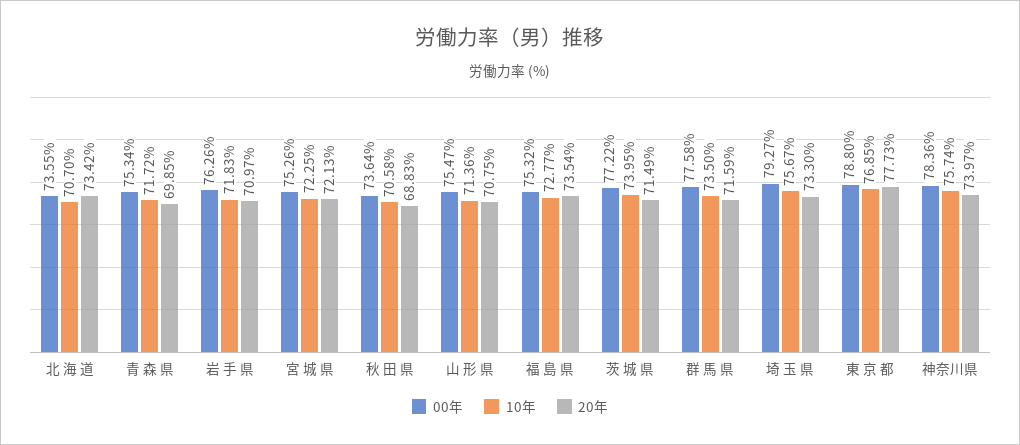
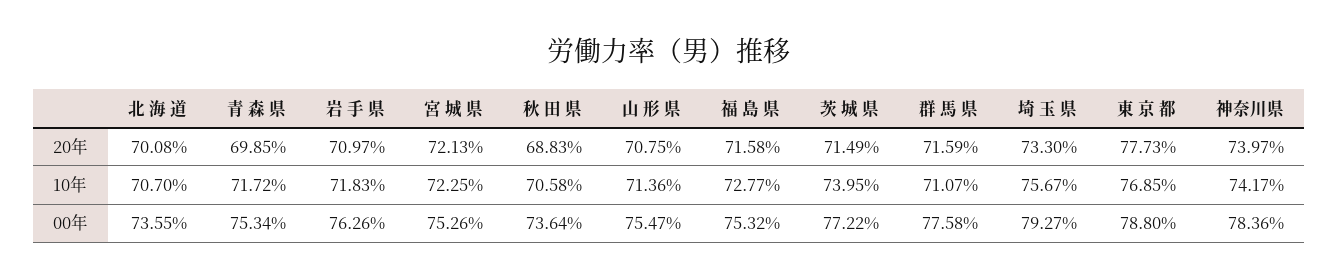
  {
    "00年": {
      "北 海 道": 73.55,
      "青 森 県": 75.34,
      "岩 手 県": 76.26,
      "宮 城 県": 75.26,
      "秋 田 県": 73.64,
      "山 形 県": 75.47,
      "福 島 県": 75.32,
      "茨 城 県": 77.22,
      "群 馬 県": 77.58,
      "埼 玉 県": 79.27,
      "東 京 都": 78.8,
      "神奈川県": 78.36
    },
    "10年": {
      "北 海 道": 70.7,
      "青 森 県": 71.72,
      "岩 手 県": 71.83,
      "宮 城 県": 72.25,
      "秋 田 県": 70.58,
      "山 形 県": 71.36,
      "福 島 県": 72.77,
      "茨 城 県": 73.95,
-     "群 馬 県": 73.5,
+     "群 馬 県": 71.07,
      "埼 玉 県": 75.67,
      "東 京 都": 76.85,
-     "神奈川県": 75.74
+     "神奈川県": 74.17
    },
    "20年": {
-     "北 海 道": 73.42,
+     "北 海 道": 70.08,
      "青 森 県": 69.85,
      "岩 手 県": 70.97,
      "宮 城 県": 72.13,
      "秋 田 県": 68.83,
      "山 形 県": 70.75,
-     "福 島 県": 73.54,
+     "福 島 県": 71.58,
      "茨 城 県": 71.49,
      "群 馬 県": 71.59,
      "埼 玉 県": 73.3,
      "東 京 都": 77.73,
      "神奈川県": 73.97
    }
  }

